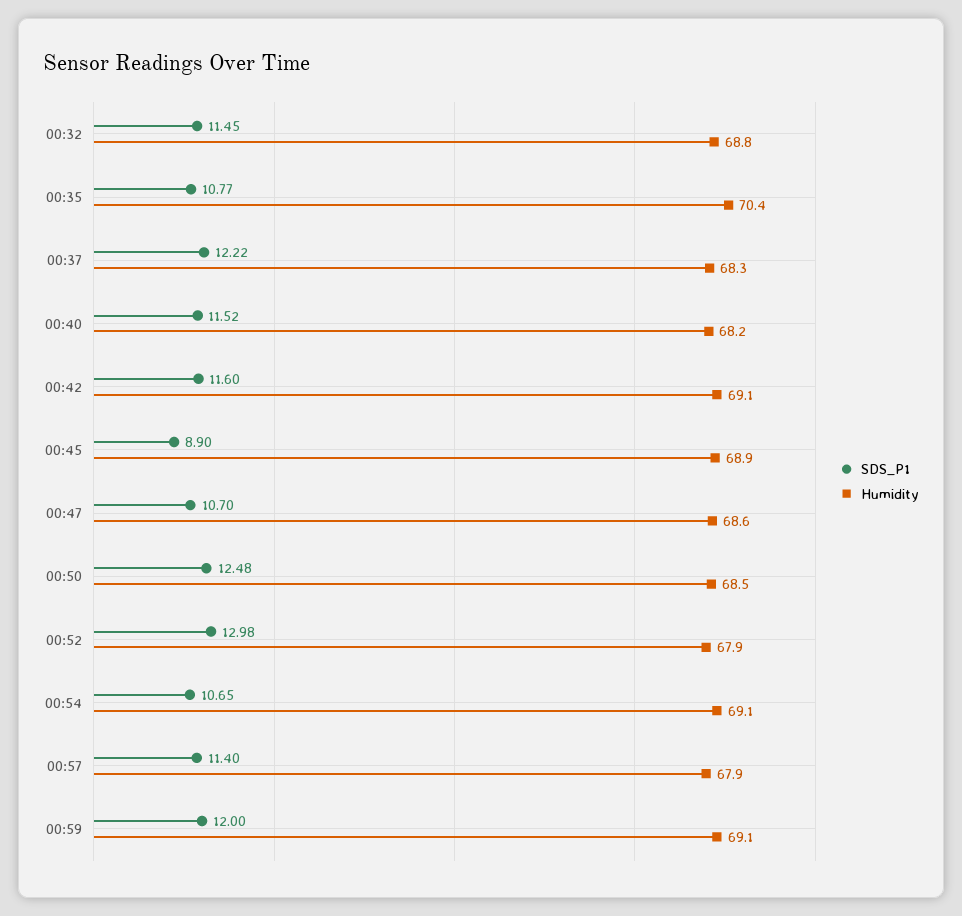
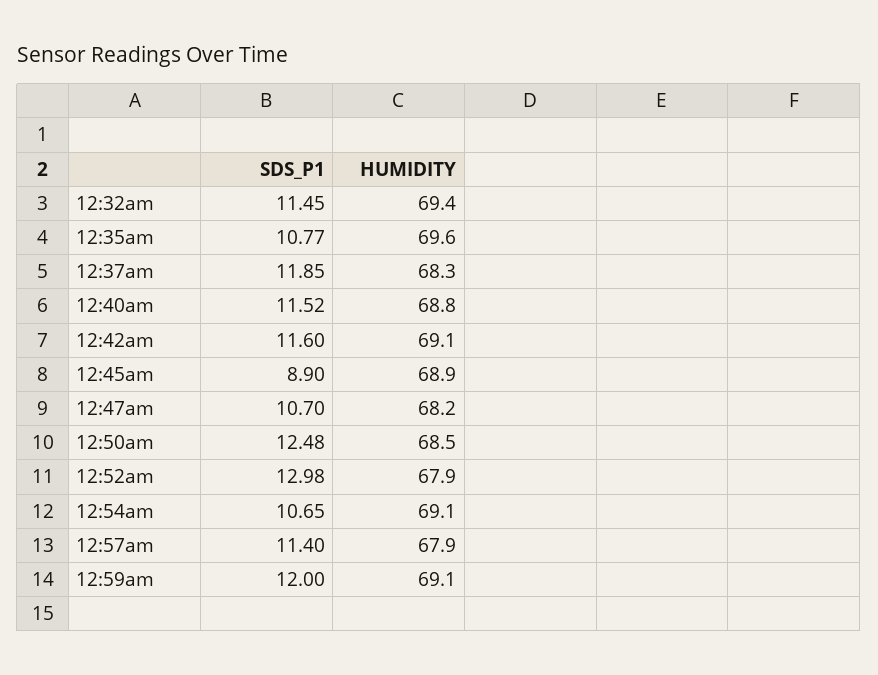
  {
    "SDS_P1": {
      "00:32": 11.45,
      "00:35": 10.77,
-     "00:37": 12.22,
+     "00:37": 11.85,
      "00:40": 11.52,
      "00:42": 11.6,
      "00:45": 8.9,
      "00:47": 10.7,
      "00:50": 12.48,
      "00:52": 12.98,
      "00:54": 10.65,
      "00:57": 11.4,
      "00:59": 12
    },
    "Humidity": {
-     "00:32": 68.8,
+     "00:32": 69.4,
-     "00:35": 70.4,
+     "00:35": 69.6,
      "00:37": 68.3,
-     "00:40": 68.2,
+     "00:40": 68.8,
      "00:42": 69.1,
      "00:45": 68.9,
-     "00:47": 68.6,
+     "00:47": 68.2,
      "00:50": 68.5,
      "00:52": 67.9,
      "00:54": 69.1,
      "00:57": 67.9,
      "00:59": 69.1
    }
  }

